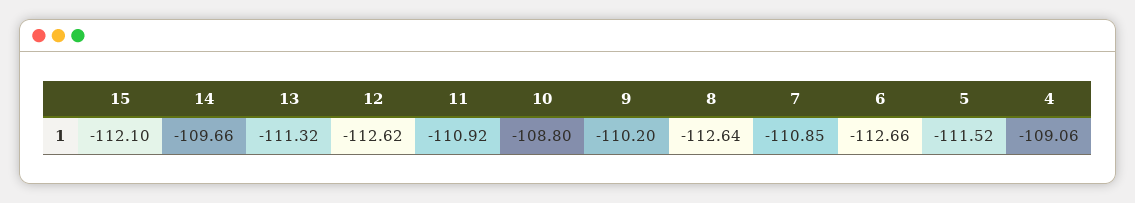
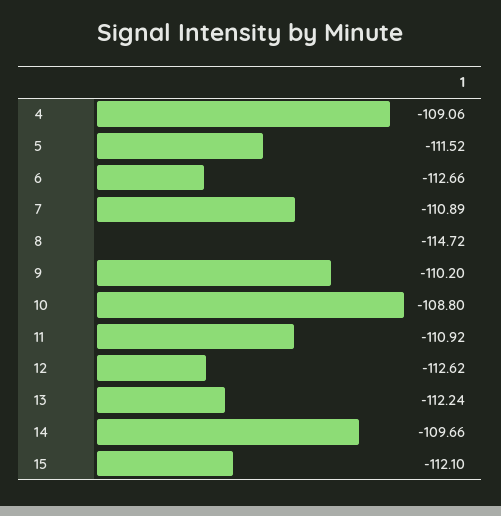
  {
    "15": -112.1,
    "14": -109.66,
-   "13": -111.32,
+   "13": -112.24,
    "12": -112.62,
    "11": -110.92,
    "10": -108.8,
    "9": -110.2,
-   "8": -112.64,
+   "8": -114.72,
-   "7": -110.85,
+   "7": -110.89,
    "6": -112.66,
    "5": -111.52,
    "4": -109.06
  }

